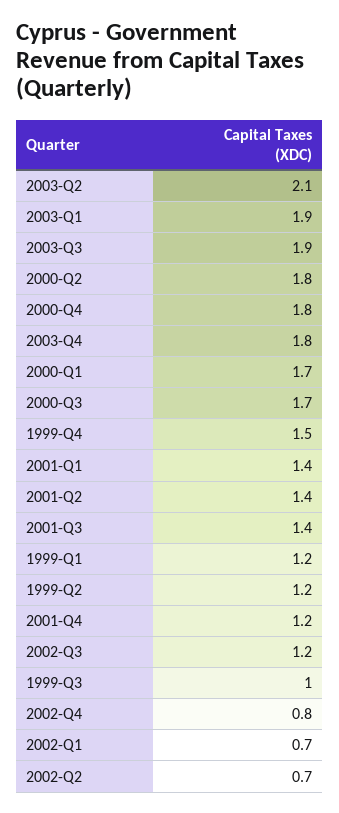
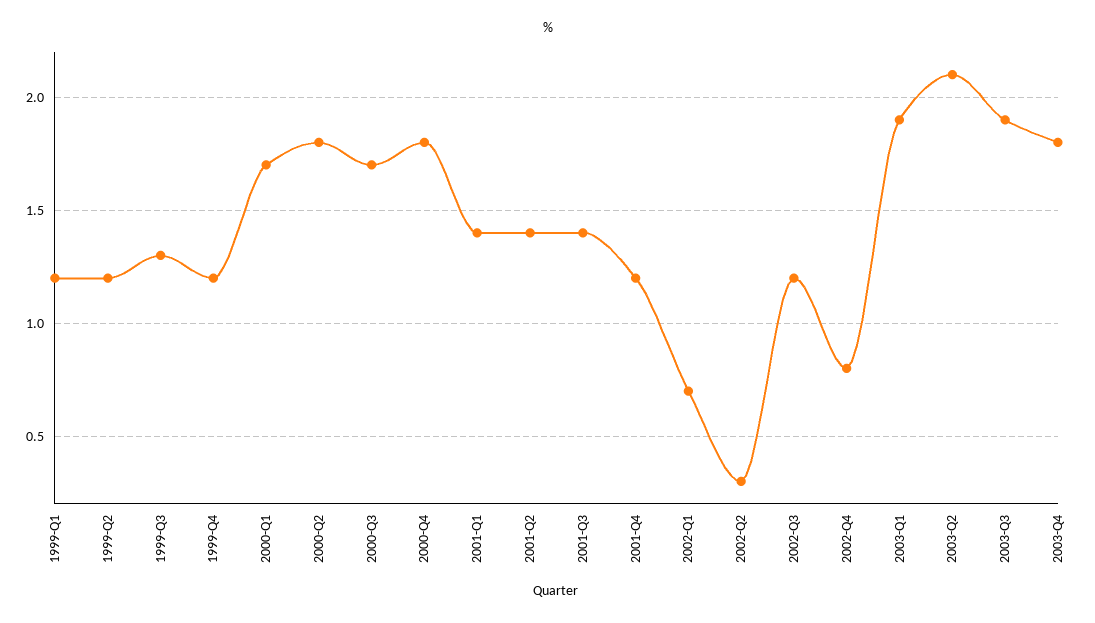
  {
    "2003-Q2": 2.1,
    "2003-Q1": 1.9,
    "2003-Q3": 1.9,
    "2000-Q2": 1.8,
    "2000-Q4": 1.8,
    "2003-Q4": 1.8,
    "2000-Q1": 1.7,
    "2000-Q3": 1.7,
-   "1999-Q4": 1.5,
+   "1999-Q4": 1.2,
    "2001-Q1": 1.4,
    "2001-Q2": 1.4,
    "2001-Q3": 1.4,
    "1999-Q1": 1.2,
    "1999-Q2": 1.2,
    "2001-Q4": 1.2,
    "2002-Q3": 1.2,
-   "1999-Q3": 1,
+   "1999-Q3": 1.3,
    "2002-Q4": 0.8,
    "2002-Q1": 0.7,
-   "2002-Q2": 0.7
+   "2002-Q2": 0.3
  }

